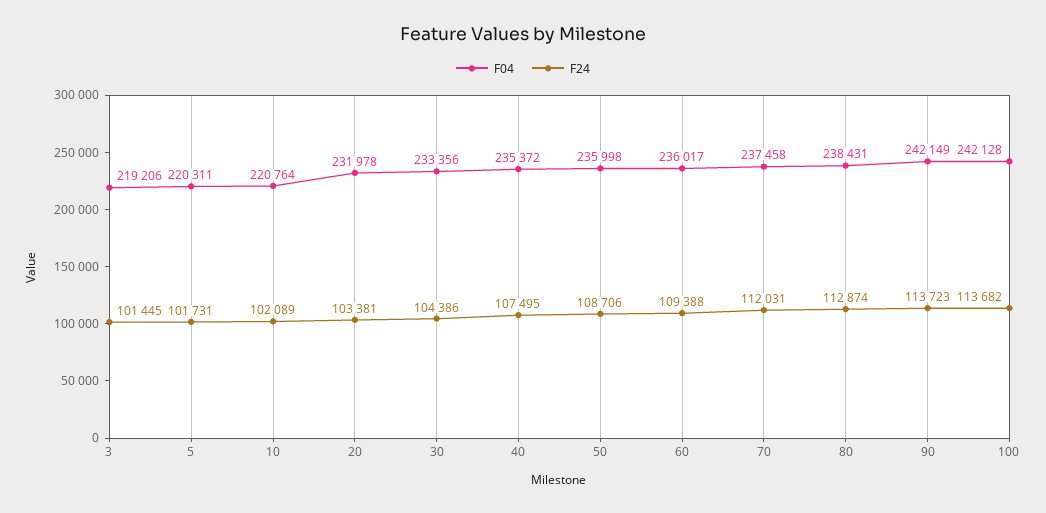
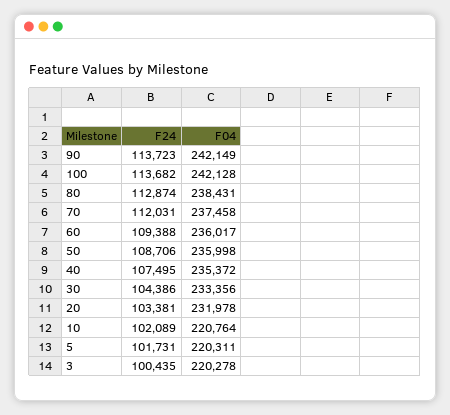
  {
    "F04": {
-     "3": 219206,
+     "3": 220278,
      "5": 220311,
      "10": 220764,
      "20": 231978,
      "30": 233356,
      "40": 235372,
      "50": 235998,
      "60": 236017,
      "70": 237458,
      "80": 238431,
      "90": 242149,
      "100": 242128
    },
    "F24": {
-     "3": 101445,
+     "3": 100435,
      "5": 101731,
      "10": 102089,
      "20": 103381,
      "30": 104386,
      "40": 107495,
      "50": 108706,
      "60": 109388,
      "70": 112031,
      "80": 112874,
      "90": 113723,
      "100": 113682
    }
  }

